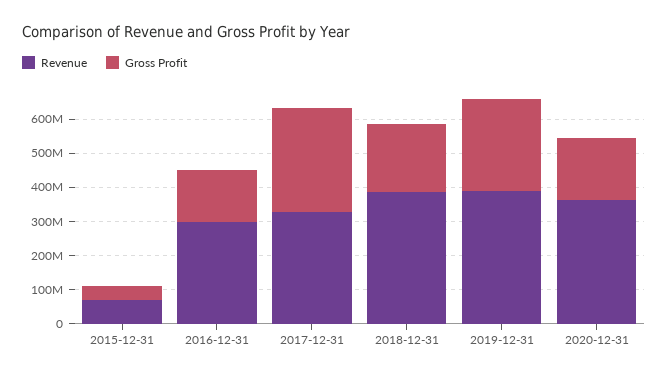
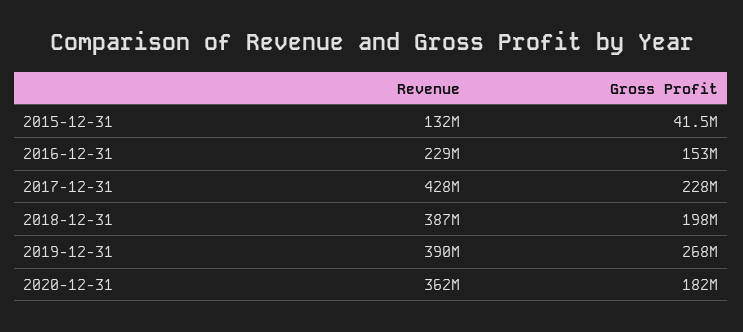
  {
    "Revenue": {
-     "2015-12-31": 75000000,
+     "2015-12-31": 132000000,
-     "2016-12-31": 300000000,
+     "2016-12-31": 229000000,
-     "2017-12-31": 325000000,
+     "2017-12-31": 428000000,
      "2018-12-31": 387000000,
      "2019-12-31": 390000000,
      "2020-12-31": 362000000
    },
    "Gross Profit": {
      "2015-12-31": 41500000,
      "2016-12-31": 153000000,
-     "2017-12-31": 300000000,
+     "2017-12-31": 228000000,
      "2018-12-31": 198000000,
      "2019-12-31": 268000000,
      "2020-12-31": 182000000
    }
  }

